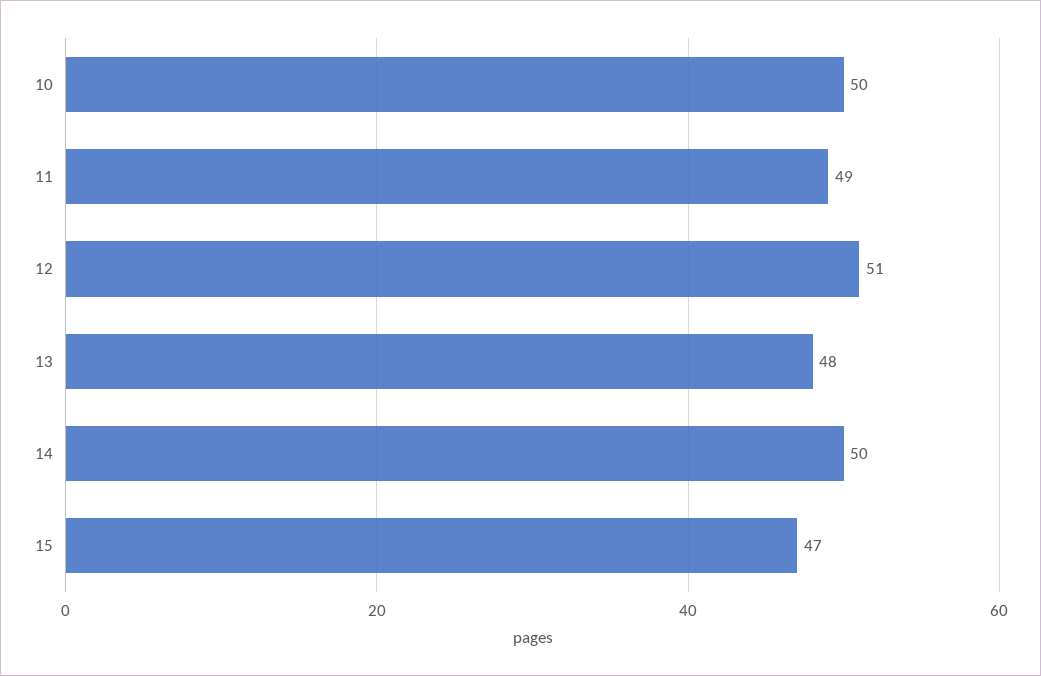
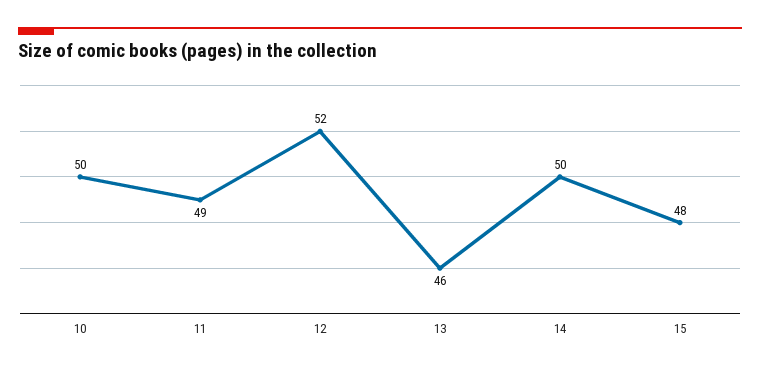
  {
    "10": 50,
    "11": 49,
-   "12": 51,
+   "12": 52,
-   "13": 48,
+   "13": 46,
    "14": 50,
-   "15": 47
+   "15": 48
  }

